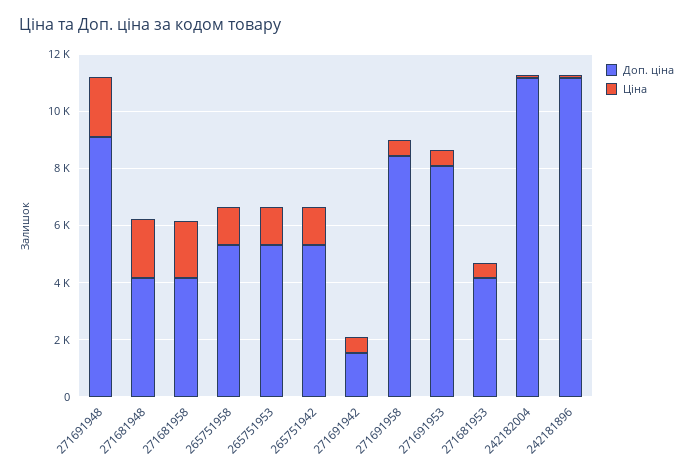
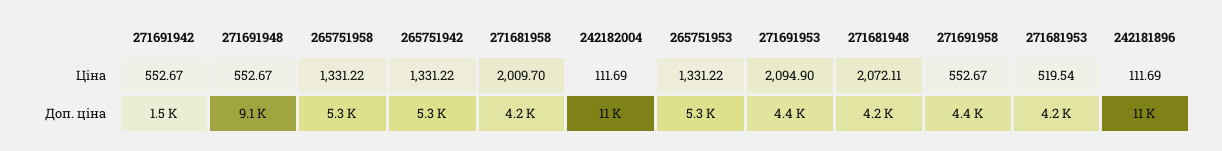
  {
    "Доп. ціна": {
      "271691948": 9100,
      "271681948": 4200,
      "271681958": 4200,
      "265751958": 5300,
      "265751953": 5300,
      "265751942": 5300,
      "271691942": 1500,
-     "271691958": 8500,
+     "271691958": 4400,
-     "271691953": 8000,
+     "271691953": 4400,
      "271681953": 4200,
      "242182004": 11000,
      "242181896": 11000
    },
    "Ціна": {
-     "271691948": 2000,
+     "271691948": 552.67,
      "271681948": 2072.11,
      "271681958": 2009.7,
      "265751958": 1331.22,
      "265751953": 1331.22,
      "265751942": 1331.22,
      "271691942": 552.67,
      "271691958": 552.67,
-     "271691953": 500,
+     "271691953": 2094.9,
      "271681953": 519.54,
      "242182004": 111.69,
      "242181896": 111.69
    }
  }

